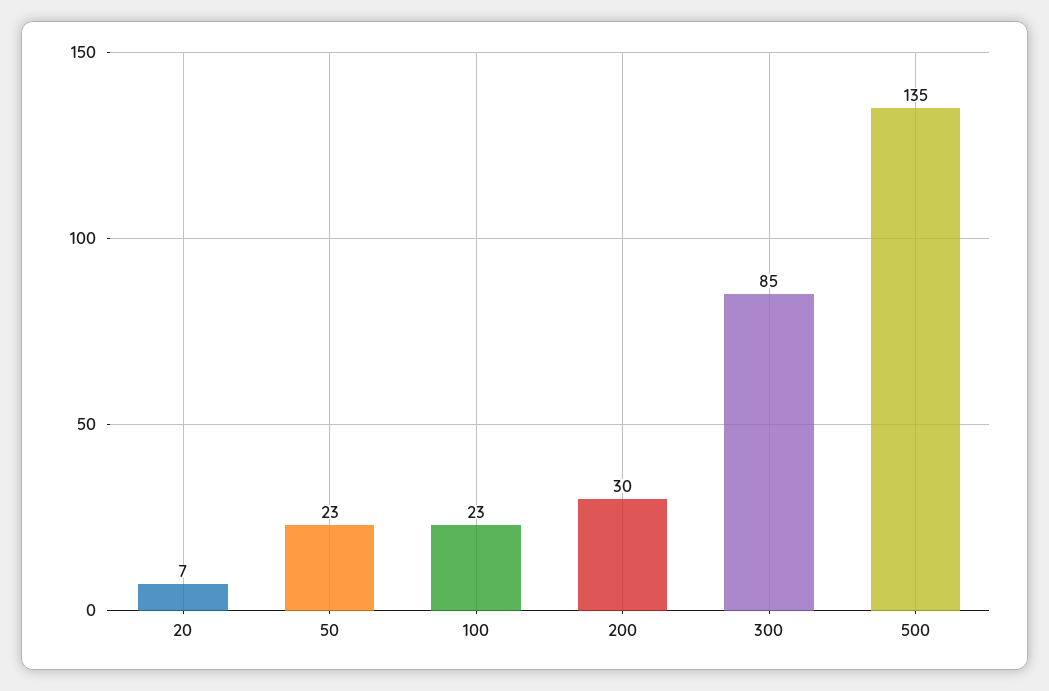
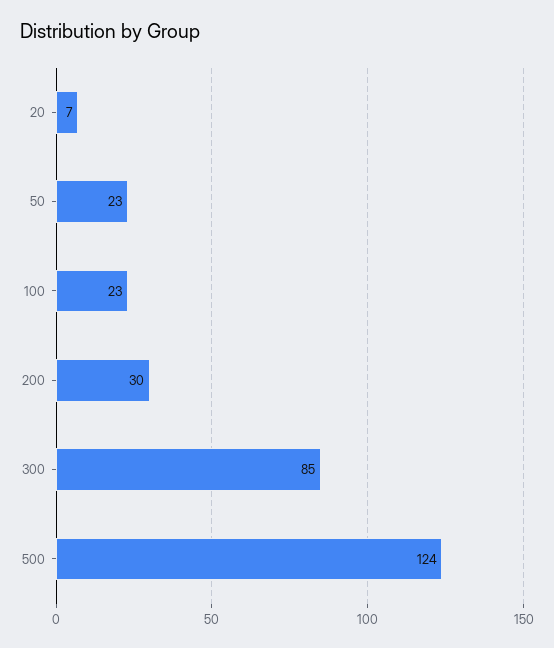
  {
    "20": 7,
    "50": 23,
    "100": 23,
    "200": 30,
    "300": 85,
-   "500": 135
+   "500": 124
  }

